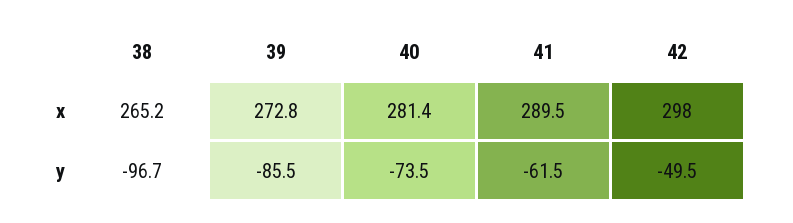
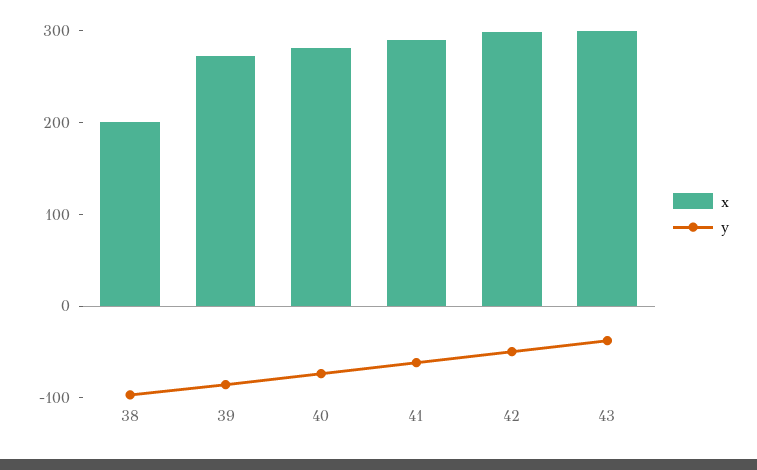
  {
    "x": {
-     "38": 265.2,
+     "38": 200,
      "39": 272.8,
      "40": 281.4,
      "41": 289.5,
-     "42": 298
+     "42": 298,
+     "43": 300
    },
    "y": {
      "38": -96.7,
      "39": -85.5,
      "40": -73.5,
      "41": -61.5,
-     "42": -49.5
+     "42": -49.5,
+     "43": -40
    }
  }

